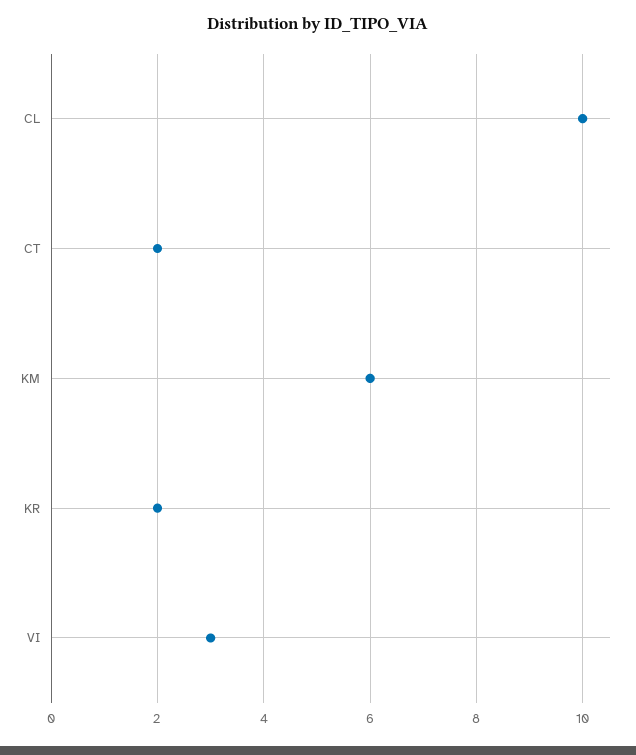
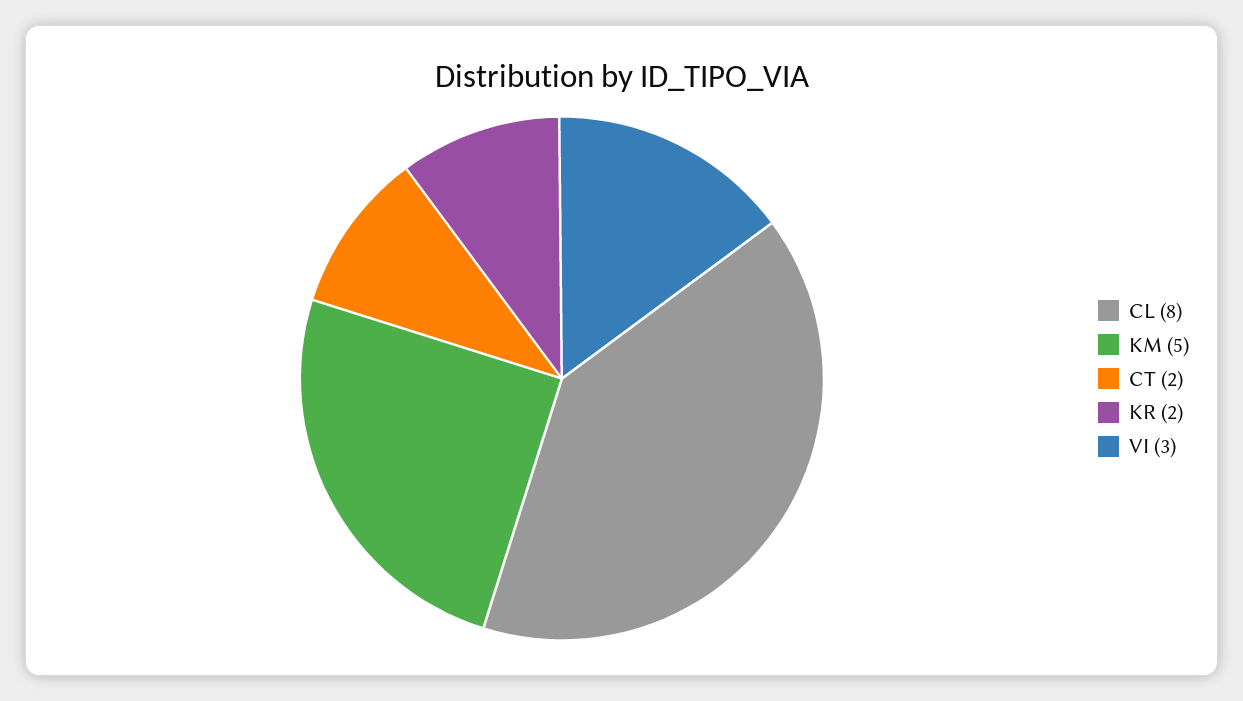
  {
-   "CL": 10,
+   "CL": 8,
    "CT": 2,
-   "KM": 6,
+   "KM": 5,
    "KR": 2,
    "VI": 3
  }

